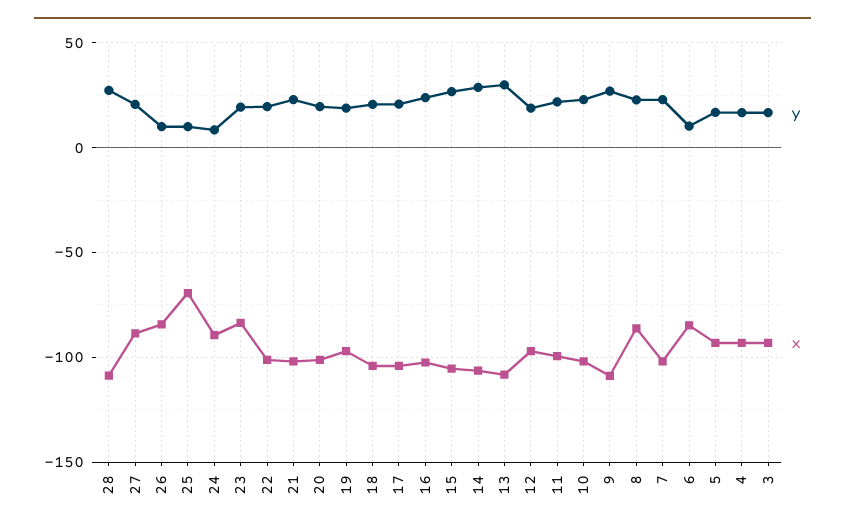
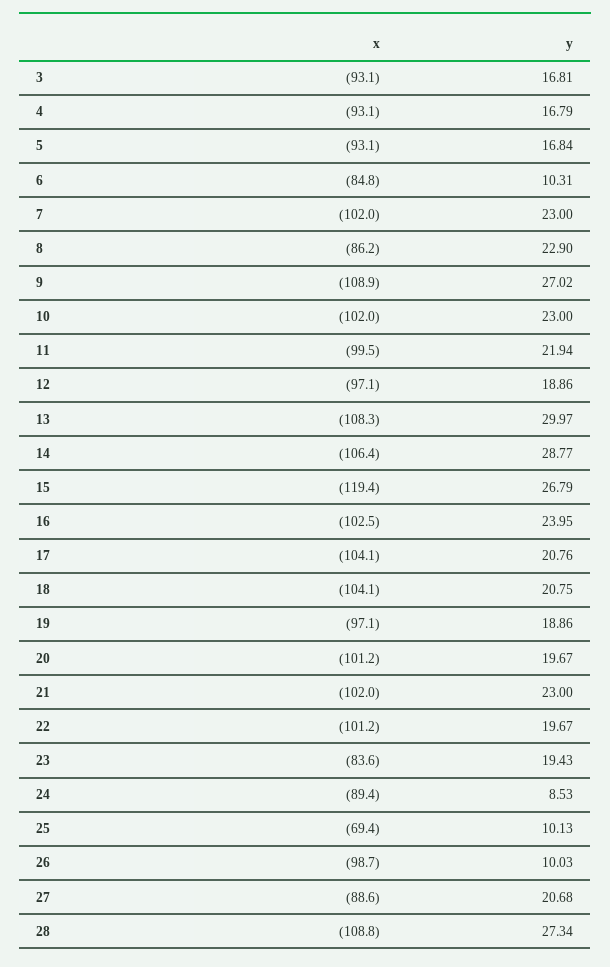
  {
    "y": {
      "28": 27.34,
      "27": 20.68,
      "26": 10.03,
      "25": 10.13,
      "24": 8.53,
      "23": 19.43,
      "22": 19.67,
      "21": 23,
      "20": 19.67,
      "19": 18.86,
      "18": 20.75,
      "17": 20.76,
      "16": 23.95,
      "15": 26.79,
      "14": 28.77,
      "13": 29.97,
      "12": 18.86,
      "11": 21.94,
      "10": 23,
      "9": 27.02,
      "8": 22.9,
      "7": 23,
      "6": 10.31,
      "5": 16.84,
      "4": 16.79,
      "3": 16.81
    },
    "x": {
      "28": -108.8,
      "27": -88.6,
-     "26": -85,
+     "26": -98.7,
      "25": -69.4,
      "24": -89.4,
      "23": -83.6,
      "22": -101.2,
      "21": -102,
      "20": -101.2,
      "19": -97.1,
      "18": -104.1,
      "17": -104.1,
      "16": -102.5,
-     "15": -105,
+     "15": -119.4,
      "14": -106.4,
      "13": -108.3,
      "12": -97.1,
      "11": -99.5,
      "10": -102,
      "9": -108.9,
      "8": -86.2,
      "7": -102,
      "6": -84.8,
      "5": -93.1,
      "4": -93.1,
      "3": -93.1
    }
  }

